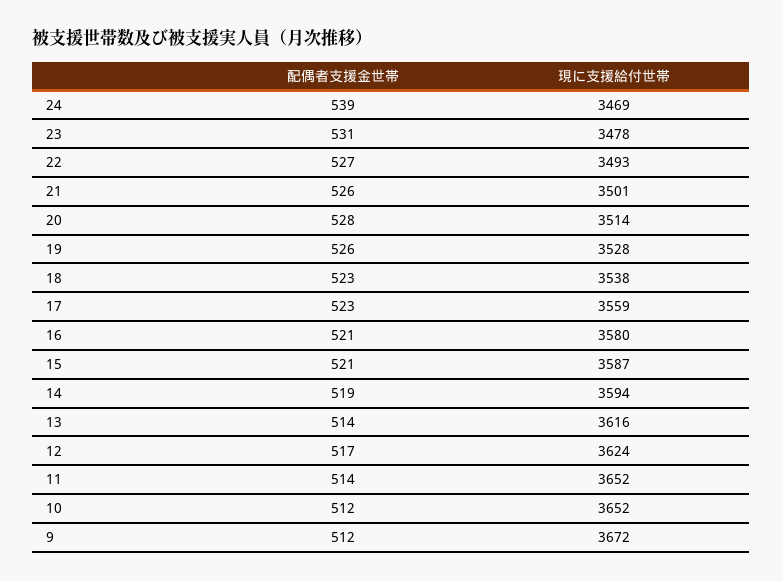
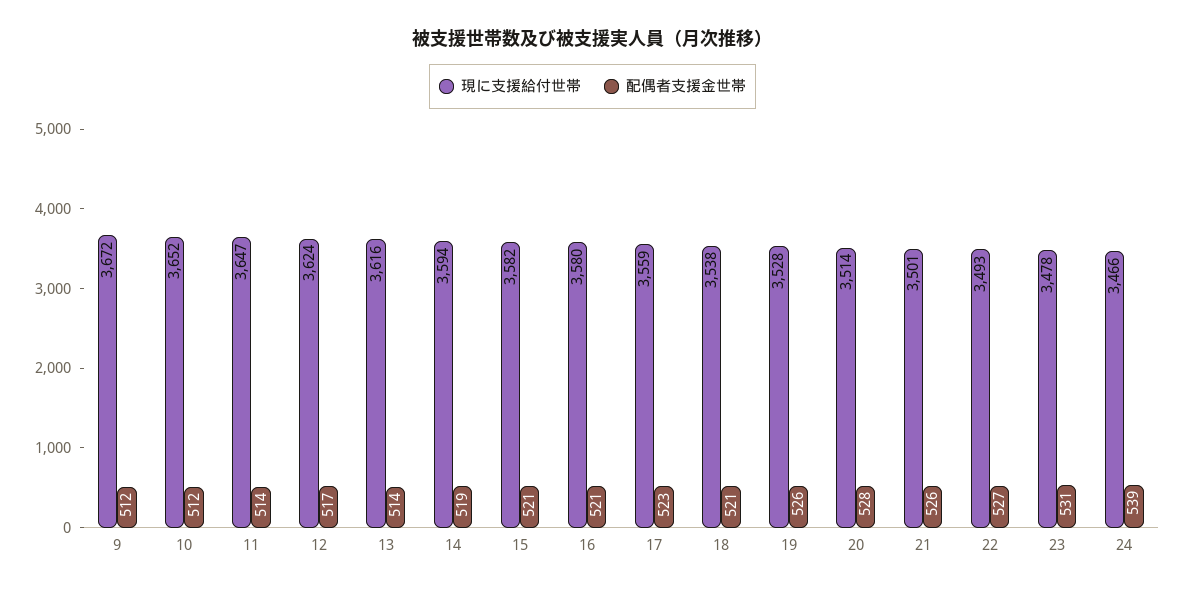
  {
    "配偶者支援金世帯": {
      "24": 539,
      "23": 531,
      "22": 527,
      "21": 526,
      "20": 528,
      "19": 526,
-     "18": 523,
+     "18": 521,
      "17": 523,
      "16": 521,
      "15": 521,
      "14": 519,
      "13": 514,
      "12": 517,
      "11": 514,
      "10": 512,
      "9": 512
    },
    "現に支援給付世帯": {
-     "24": 3469,
+     "24": 3466,
      "23": 3478,
      "22": 3493,
      "21": 3501,
      "20": 3514,
      "19": 3528,
      "18": 3538,
      "17": 3559,
      "16": 3580,
-     "15": 3587,
+     "15": 3582,
      "14": 3594,
      "13": 3616,
      "12": 3624,
-     "11": 3652,
+     "11": 3647,
      "10": 3652,
      "9": 3672
    }
  }

